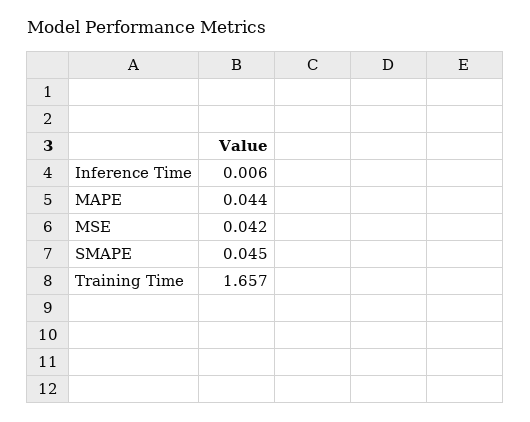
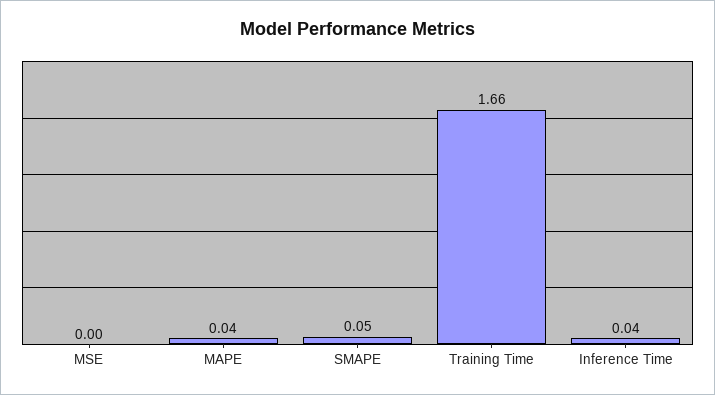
  {
-   "Inference Time": 0.006,
+   "Inference Time": 0.04,
    "MAPE": 0.044,
-   "MSE": 0.042,
+   "MSE": 0,
    "SMAPE": 0.045,
    "Training Time": 1.657
  }

